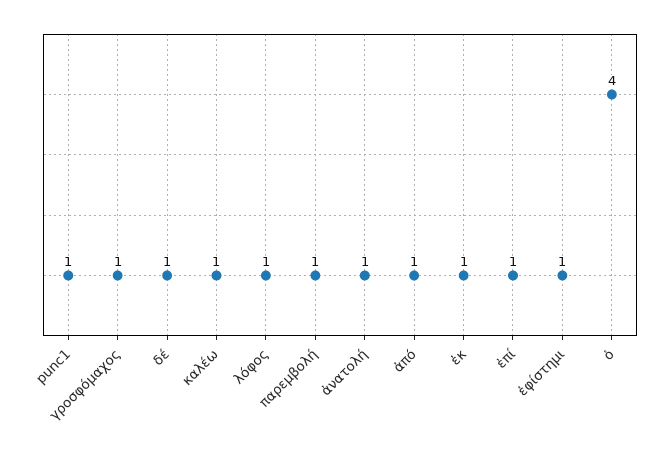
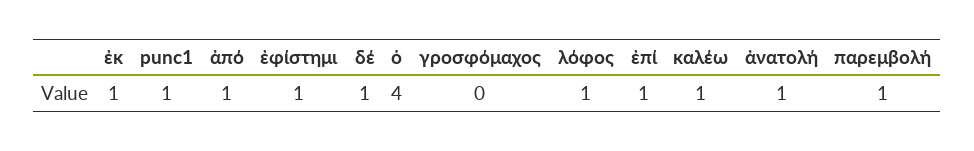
  {
    "punc1": 1,
-   "γροσφόμαχος": 1,
+   "γροσφόμαχος": 0,
    "δέ": 1,
    "καλέω": 1,
    "λόφος": 1,
    "παρεμβολή": 1,
    "ἀνατολή": 1,
    "ἀπό": 1,
    "ἐκ": 1,
    "ἐπί": 1,
    "ἐφίστημι": 1,
    "ὁ": 4
  }

